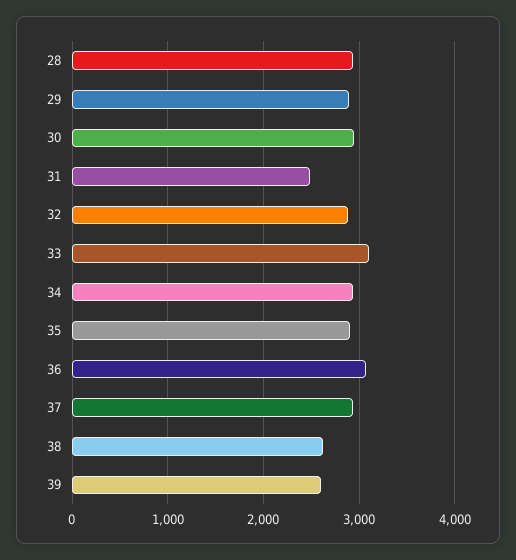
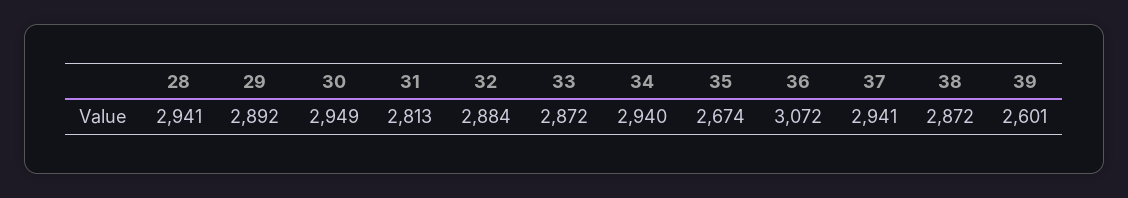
  {
    "28": 2941,
    "29": 2892,
    "30": 2949,
-   "31": 2500,
+   "31": 2813,
    "32": 2884,
-   "33": 3100,
+   "33": 2872,
    "34": 2940,
-   "35": 2900,
+   "35": 2674,
    "36": 3072,
    "37": 2941,
-   "38": 2600,
+   "38": 2872,
    "39": 2601
  }

